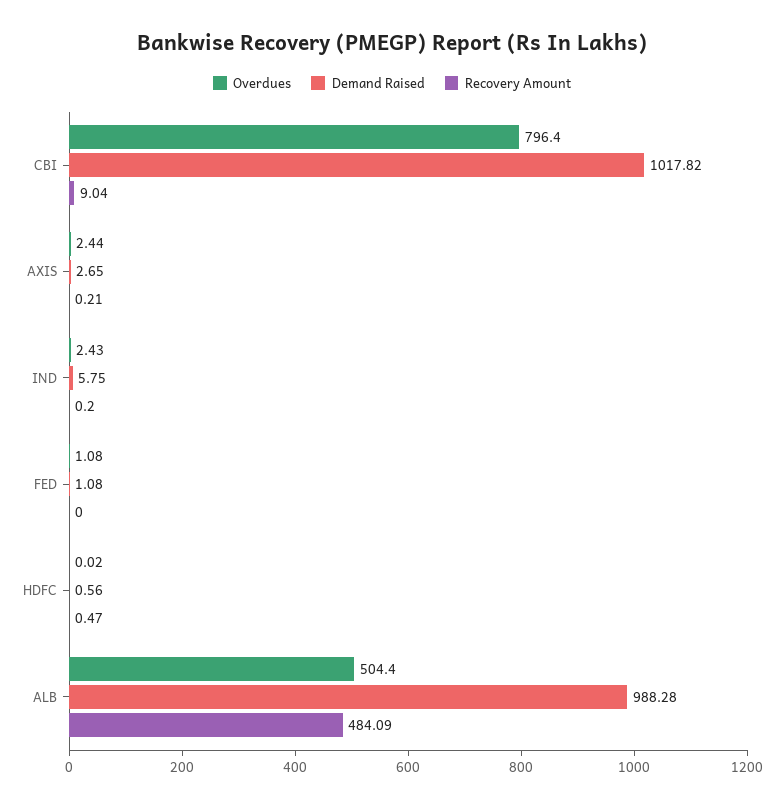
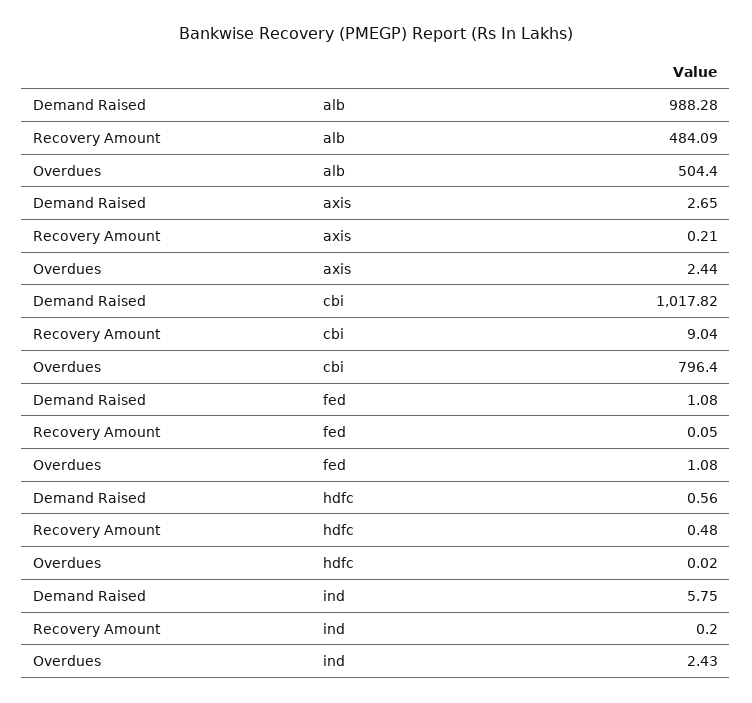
  {
    "Overdues": {
      "CBI": 796.4,
      "AXIS": 2.44,
      "IND": 2.43,
      "FED": 1.08,
      "HDFC": 0.02,
      "ALB": 504.4
    },
    "Demand Raised": {
      "CBI": 1017.82,
      "AXIS": 2.65,
      "IND": 5.75,
      "FED": 1.08,
      "HDFC": 0.56,
      "ALB": 988.28
    },
    "Recovery Amount": {
      "CBI": 9.04,
      "AXIS": 0.21,
      "IND": 0.2,
-     "FED": 0,
+     "FED": 0.05,
-     "HDFC": 0.47,
+     "HDFC": 0.48,
      "ALB": 484.09
    }
  }

